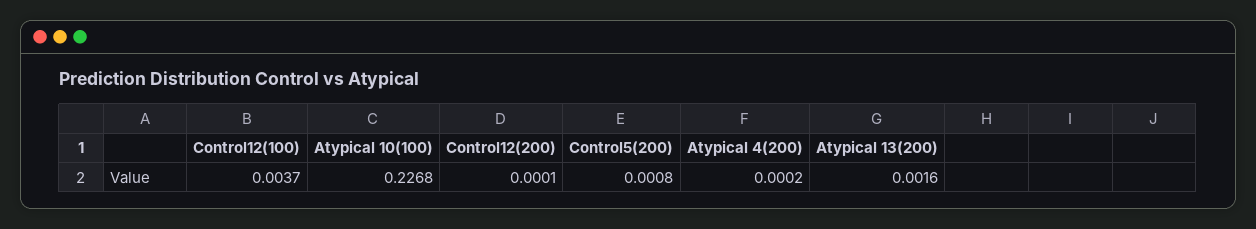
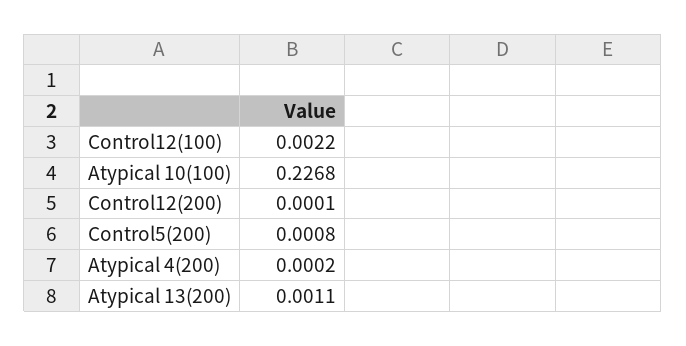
  {
-   "Control12(100)": 0.0037,
+   "Control12(100)": 0.0022,
    "Atypical 10(100)": 0.2268,
    "Control12(200)": 0.0001,
    "Control5(200)": 0.0008,
    "Atypical 4(200)": 0.0002,
-   "Atypical 13(200)": 0.0016
+   "Atypical 13(200)": 0.0011
  }

